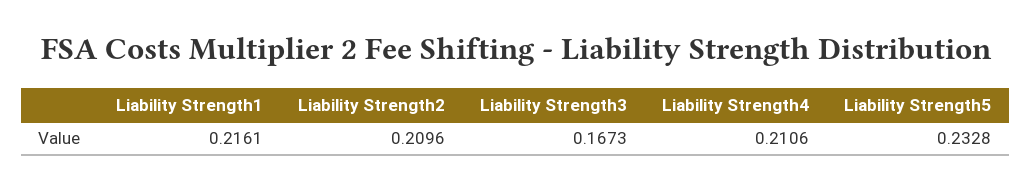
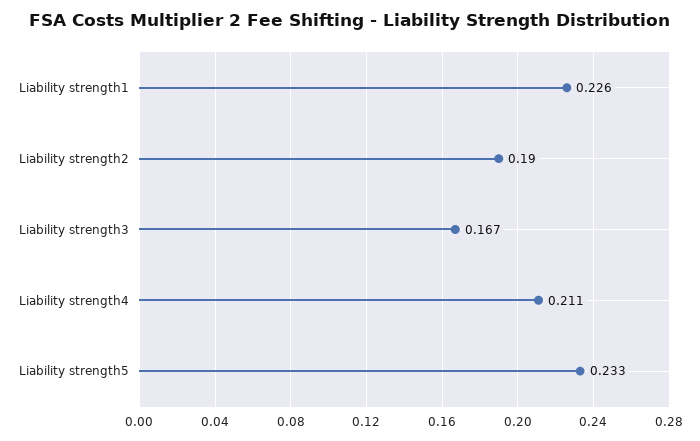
  {
-   "Liability Strength1": 0.2161,
+   "Liability Strength1": 0.226,
-   "Liability Strength2": 0.2096,
+   "Liability Strength2": 0.19,
    "Liability Strength3": 0.1673,
    "Liability Strength4": 0.2106,
    "Liability Strength5": 0.2328
  }

